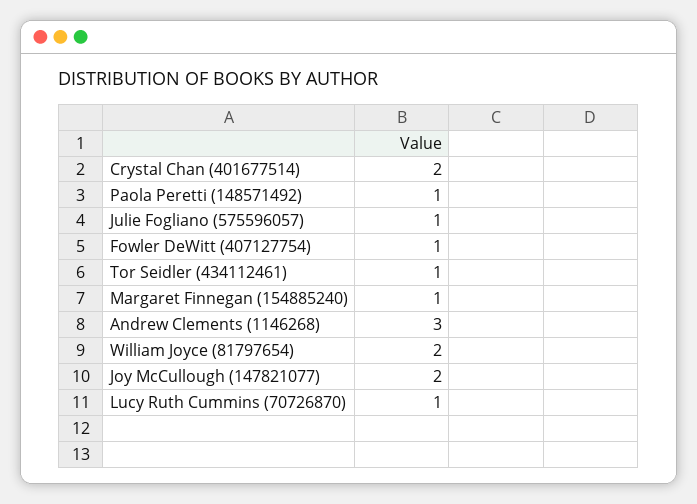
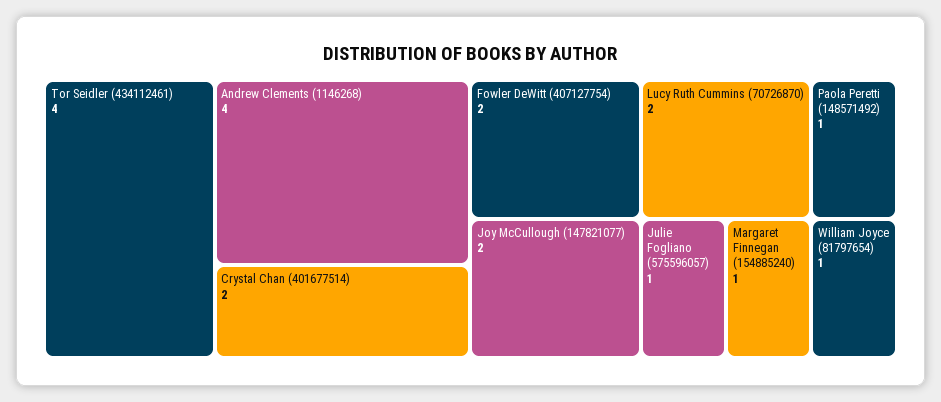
  {
    "Crystal Chan (401677514)": 2,
    "Paola Peretti (148571492)": 1,
    "Julie Fogliano (575596057)": 1,
-   "Fowler DeWitt (407127754)": 1,
+   "Fowler DeWitt (407127754)": 2,
-   "Tor Seidler (434112461)": 1,
+   "Tor Seidler (434112461)": 4,
    "Margaret Finnegan (154885240)": 1,
-   "Andrew Clements (1146268)": 3,
+   "Andrew Clements (1146268)": 4,
-   "William Joyce (81797654)": 2,
+   "William Joyce (81797654)": 1,
    "Joy McCullough (147821077)": 2,
-   "Lucy Ruth Cummins (70726870)": 1
+   "Lucy Ruth Cummins (70726870)": 2
  }

